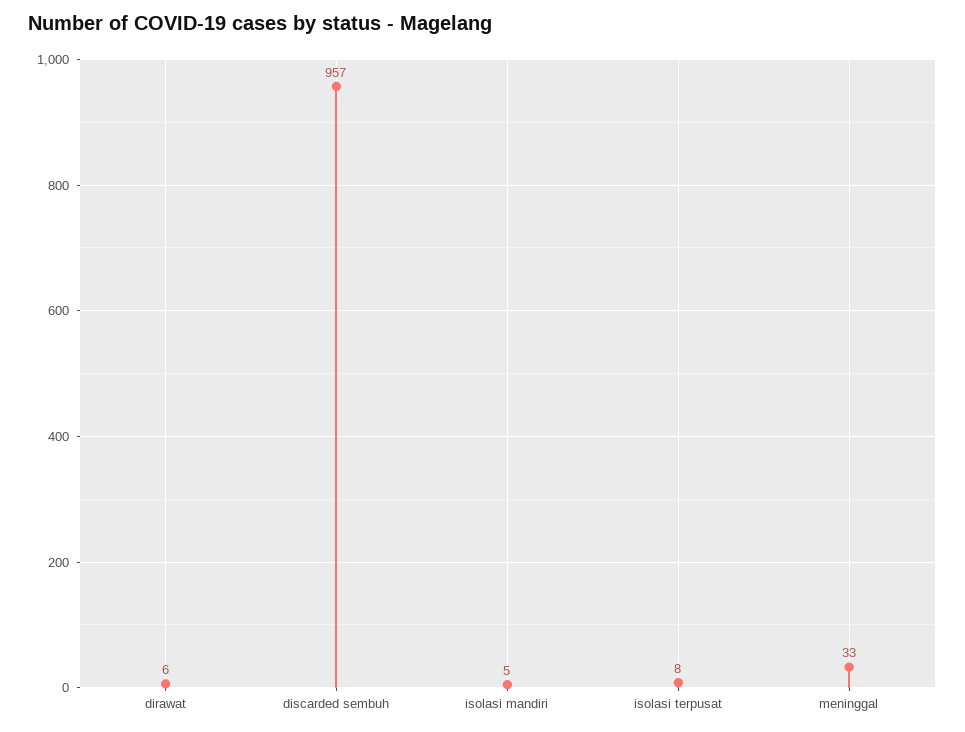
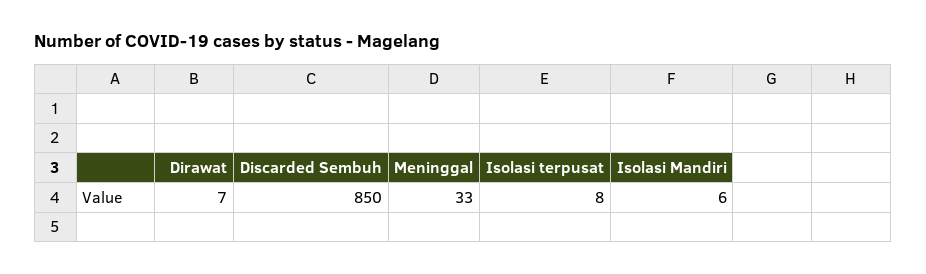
  {
-   "dirawat": 6,
+   "dirawat": 7,
-   "discarded sembuh": 957,
+   "discarded sembuh": 850,
-   "isolasi mandiri": 5,
+   "isolasi mandiri": 6,
    "isolasi terpusat": 8,
    "meninggal": 33
  }

